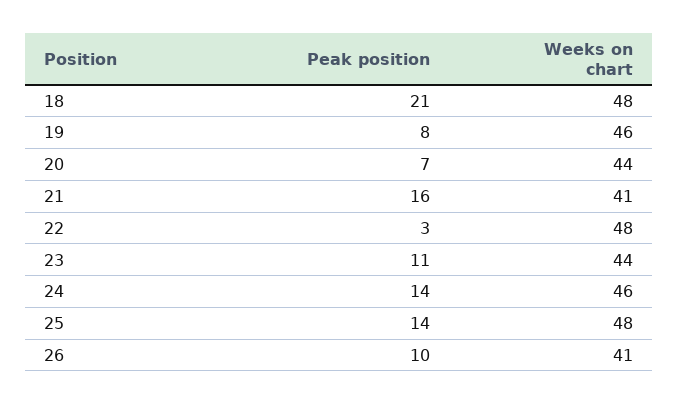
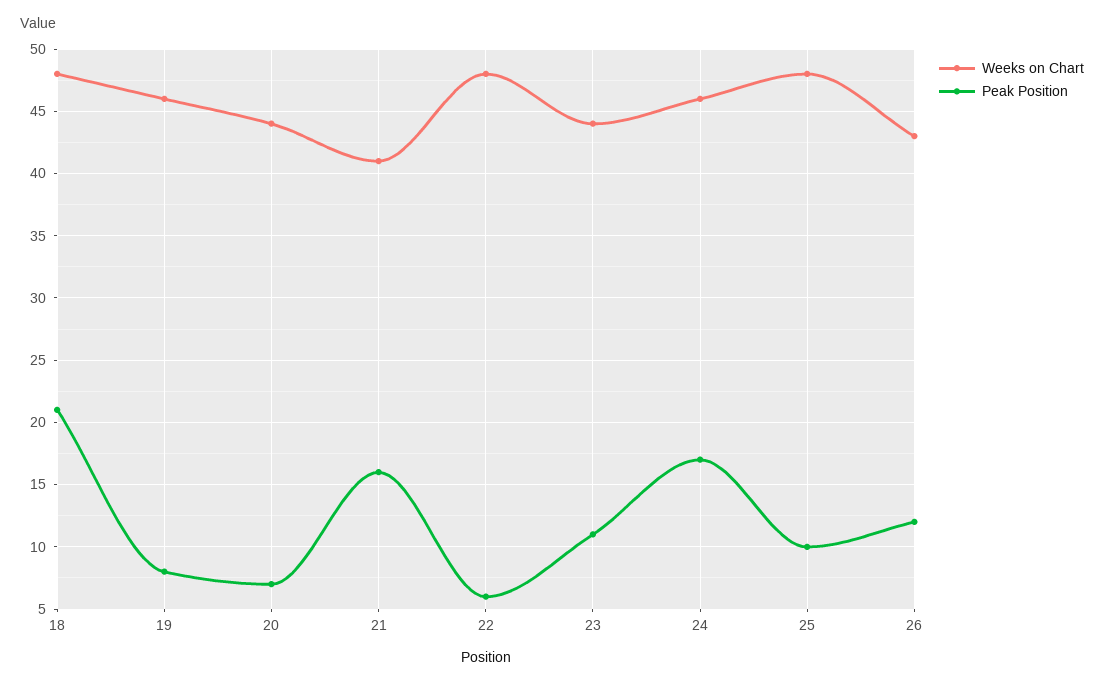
  {
    "Peak position": {
      "18": 21,
      "19": 8,
      "20": 7,
      "21": 16,
-     "22": 3,
+     "22": 6,
      "23": 11,
-     "24": 14,
+     "24": 17,
-     "25": 14,
+     "25": 10,
-     "26": 10
+     "26": 12
    },
    "Weeks on chart": {
      "18": 48,
      "19": 46,
      "20": 44,
      "21": 41,
      "22": 48,
      "23": 44,
      "24": 46,
      "25": 48,
-     "26": 41
+     "26": 43
    }
  }

